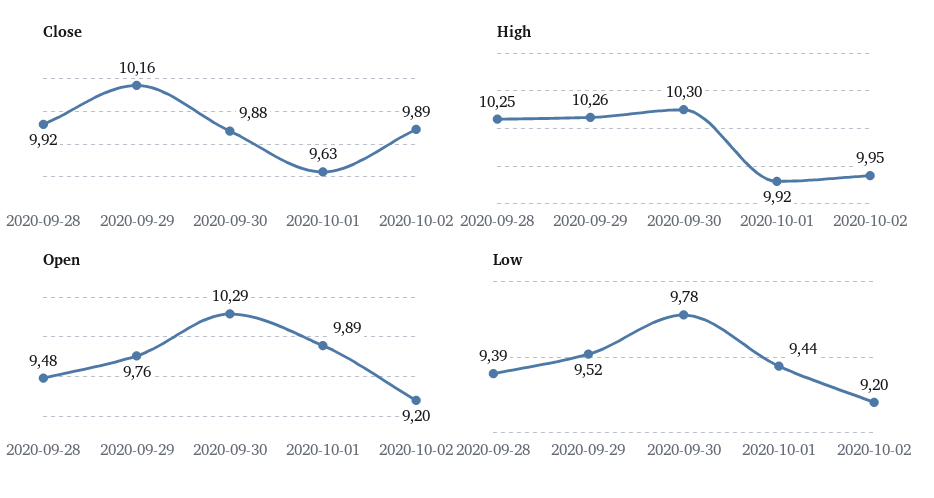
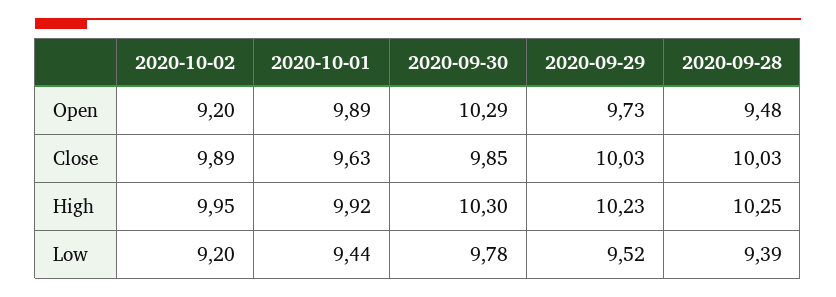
  {
    "Close": {
-     "2020-09-28": 9.92,
+     "2020-09-28": 10.03,
-     "2020-09-29": 10.16,
+     "2020-09-29": 10.03,
-     "2020-09-30": 9.88,
+     "2020-09-30": 9.85,
      "2020-10-01": 9.63,
      "2020-10-02": 9.89
    },
    "High": {
      "2020-09-28": 10.25,
-     "2020-09-29": 10.26,
+     "2020-09-29": 10.23,
      "2020-09-30": 10.3,
      "2020-10-01": 9.92,
      "2020-10-02": 9.95
    },
    "Open": {
      "2020-09-28": 9.48,
-     "2020-09-29": 9.76,
+     "2020-09-29": 9.73,
      "2020-09-30": 10.29,
      "2020-10-01": 9.89,
      "2020-10-02": 9.2
    },
    "Low": {
      "2020-09-28": 9.39,
      "2020-09-29": 9.52,
      "2020-09-30": 9.78,
      "2020-10-01": 9.44,
      "2020-10-02": 9.2
    }
  }

